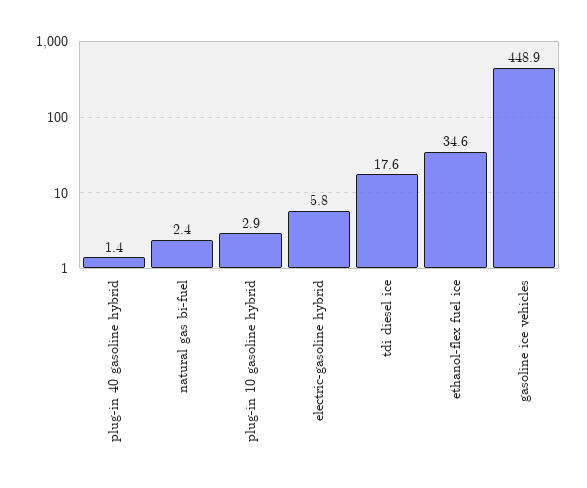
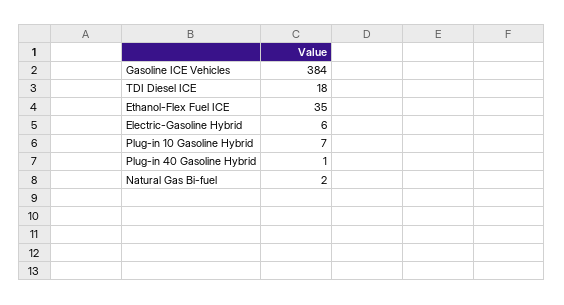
  {
    "plug-in 40 gasoline hybrid": 1.4,
    "natural gas bi-fuel": 2.4,
-   "plug-in 10 gasoline hybrid": 2.9,
+   "plug-in 10 gasoline hybrid": 7,
    "electric-gasoline hybrid": 5.8,
    "tdi diesel ice": 17.6,
    "ethanol-flex fuel ice": 34.6,
-   "gasoline ice vehicles": 448.9
+   "gasoline ice vehicles": 384
  }

